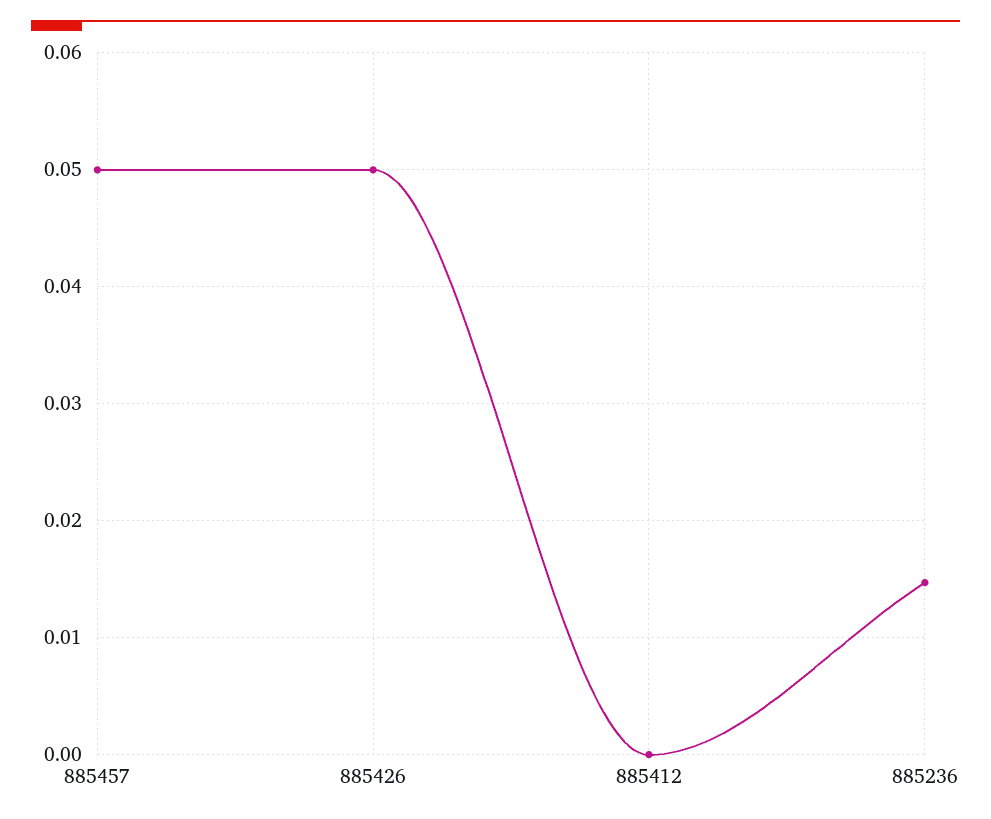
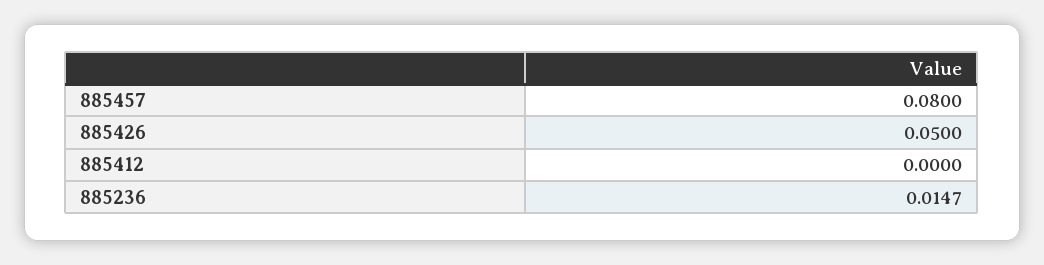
  {
-   "885457": 0.05,
+   "885457": 0.08,
    "885426": 0.05,
    "885412": 0,
    "885236": 0.0147
  }

